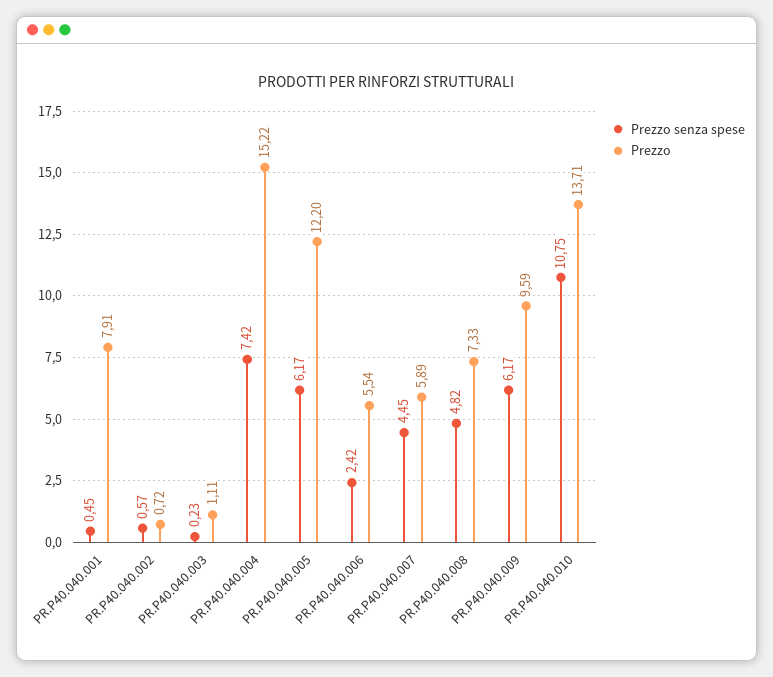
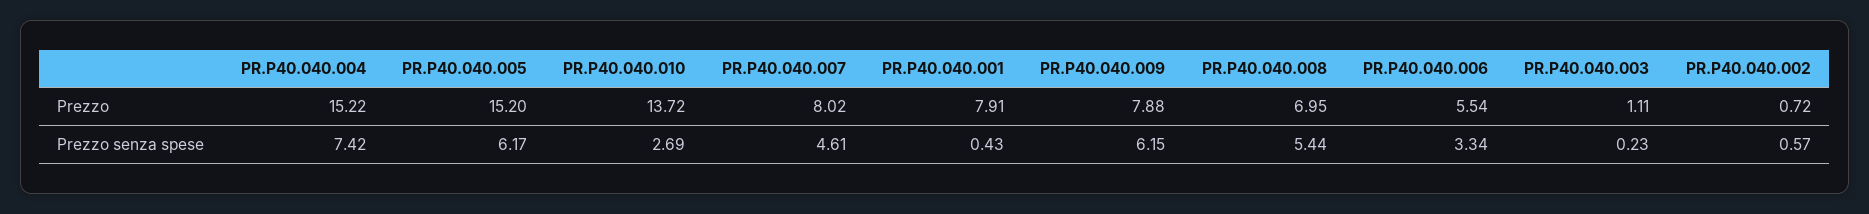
  {
    "Prezzo senza spese": {
-     "PR.P40.040.001": 0.45,
+     "PR.P40.040.001": 0.43,
      "PR.P40.040.002": 0.57,
      "PR.P40.040.003": 0.23,
      "PR.P40.040.004": 7.42,
      "PR.P40.040.005": 6.17,
-     "PR.P40.040.006": 2.42,
+     "PR.P40.040.006": 3.34,
-     "PR.P40.040.007": 4.45,
+     "PR.P40.040.007": 4.61,
-     "PR.P40.040.008": 4.82,
+     "PR.P40.040.008": 5.44,
-     "PR.P40.040.009": 6.17,
+     "PR.P40.040.009": 6.15,
-     "PR.P40.040.010": 10.75
+     "PR.P40.040.010": 2.69
    },
    "Prezzo": {
      "PR.P40.040.001": 7.91,
      "PR.P40.040.002": 0.72,
      "PR.P40.040.003": 1.11,
      "PR.P40.040.004": 15.22,
-     "PR.P40.040.005": 12.2,
+     "PR.P40.040.005": 15.2,
      "PR.P40.040.006": 5.54,
-     "PR.P40.040.007": 5.89,
+     "PR.P40.040.007": 8.02,
-     "PR.P40.040.008": 7.33,
+     "PR.P40.040.008": 6.95,
-     "PR.P40.040.009": 9.59,
+     "PR.P40.040.009": 7.88,
-     "PR.P40.040.010": 13.71
+     "PR.P40.040.010": 13.72
    }
  }

